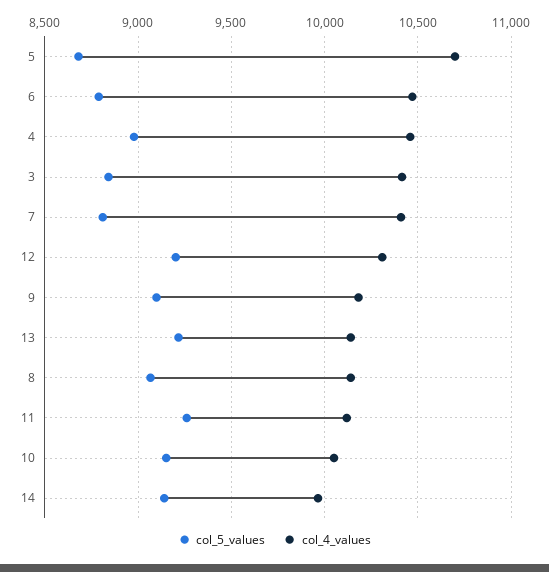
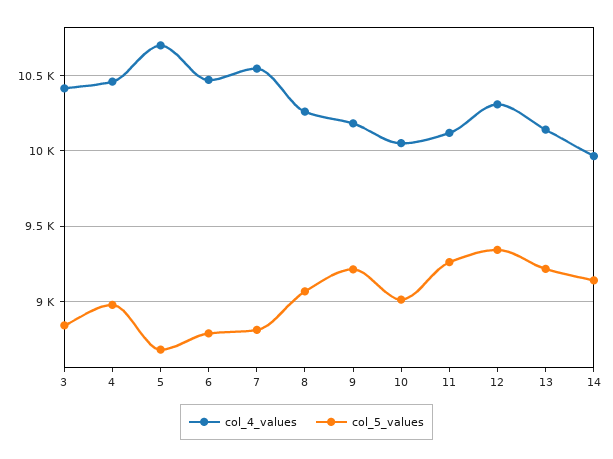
  {
    "col_5_values": {
      "5": 8700,
      "6": 8800,
      "4": 9000,
      "3": 8850,
      "7": 8800,
-     "12": 9200,
+     "12": 9350,
-     "9": 9100,
+     "9": 9200,
      "13": 9200,
      "8": 9050,
      "11": 9250,
-     "10": 9150,
+     "10": 9000,
      "14": 9150
    },
    "col_4_values": {
      "5": 10700,
      "6": 10450,
      "4": 10450,
      "3": 10400,
-     "7": 10400,
+     "7": 10550,
      "12": 10300,
      "9": 10200,
      "13": 10150,
-     "8": 10150,
+     "8": 10250,
      "11": 10100,
      "10": 10050,
      "14": 9950
    }
  }

